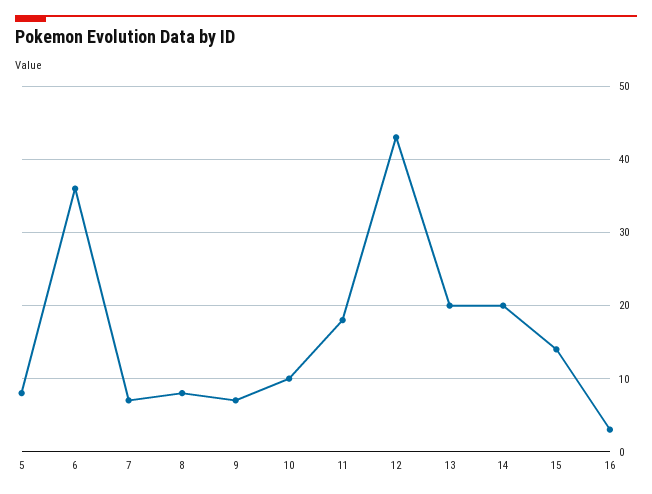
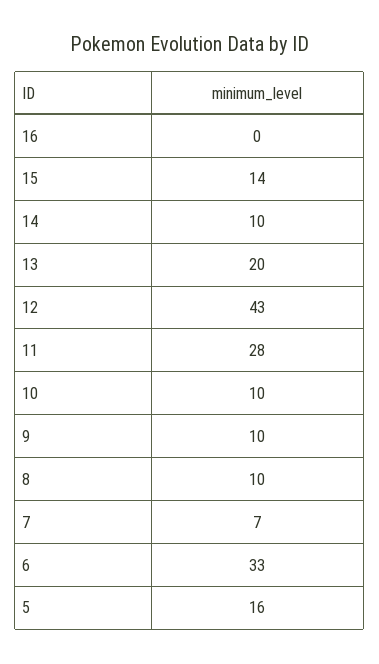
  {
-   "5": 8,
+   "5": 16,
-   "6": 36,
+   "6": 33,
    "7": 7,
-   "8": 8,
+   "8": 10,
-   "9": 7,
+   "9": 10,
    "10": 10,
-   "11": 18,
+   "11": 28,
    "12": 43,
    "13": 20,
-   "14": 20,
+   "14": 10,
    "15": 14,
-   "16": 3
+   "16": 0
  }

